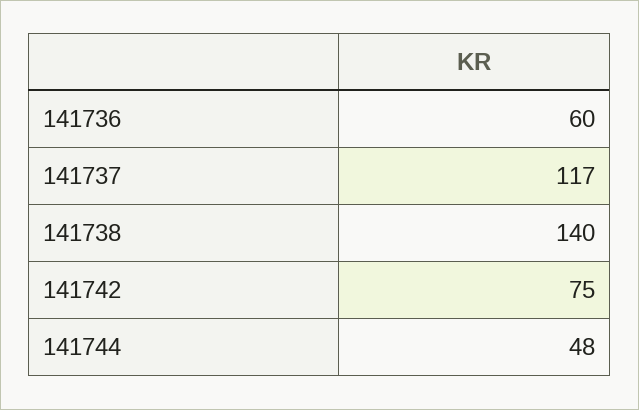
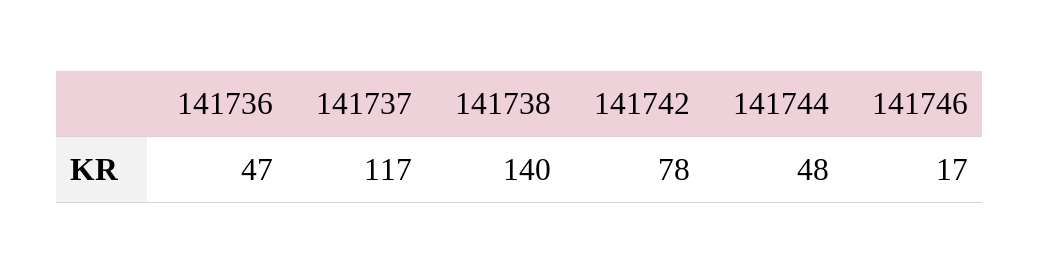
  {
-   "141736": 60,
+   "141736": 47,
    "141737": 117,
    "141738": 140,
-   "141742": 75,
+   "141742": 78,
-   "141744": 48
+   "141744": 48,
+   "141746": 17
  }

